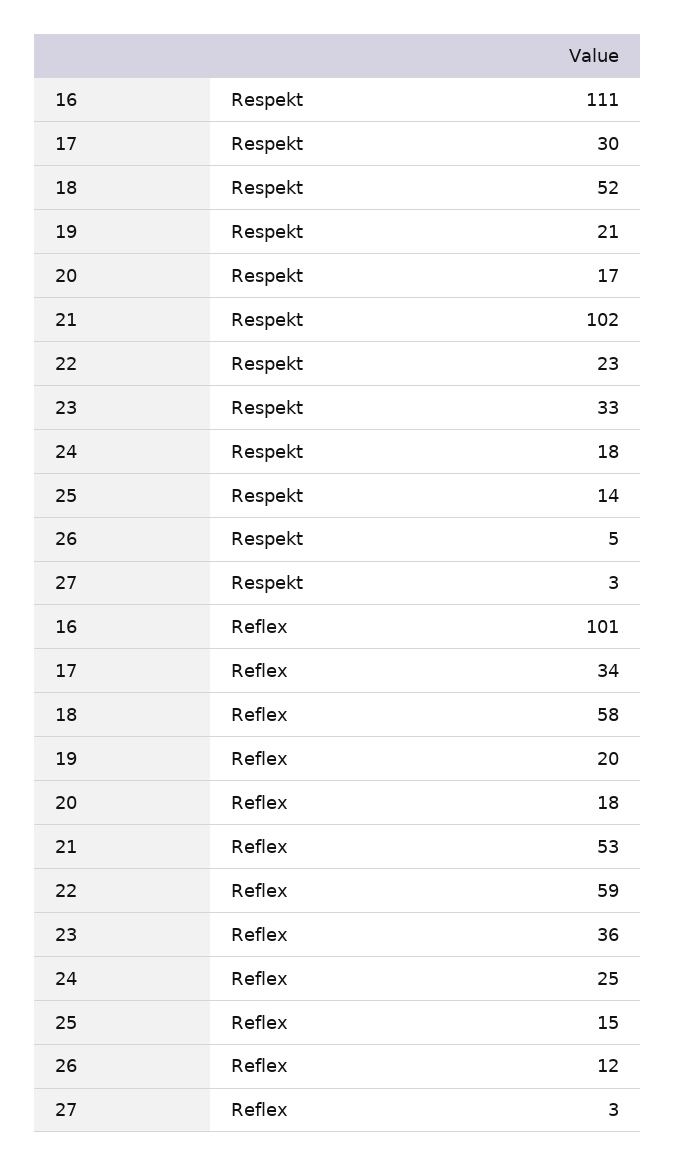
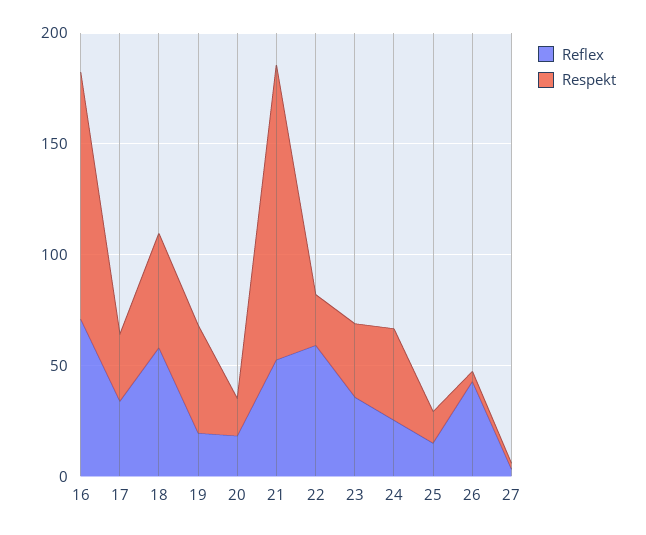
  {
    "Respekt": {
      "16": 111,
      "17": 30,
      "18": 52,
-     "19": 21,
+     "19": 50,
      "20": 17,
-     "21": 102,
+     "21": 130,
      "22": 23,
      "23": 33,
-     "24": 18,
+     "24": 40,
      "25": 14,
      "26": 5,
      "27": 3
    },
    "Reflex": {
-     "16": 101,
+     "16": 70,
      "17": 34,
      "18": 58,
      "19": 20,
      "20": 18,
      "21": 53,
      "22": 59,
      "23": 36,
      "24": 25,
      "25": 15,
-     "26": 12,
+     "26": 40,
      "27": 3
    }
  }

